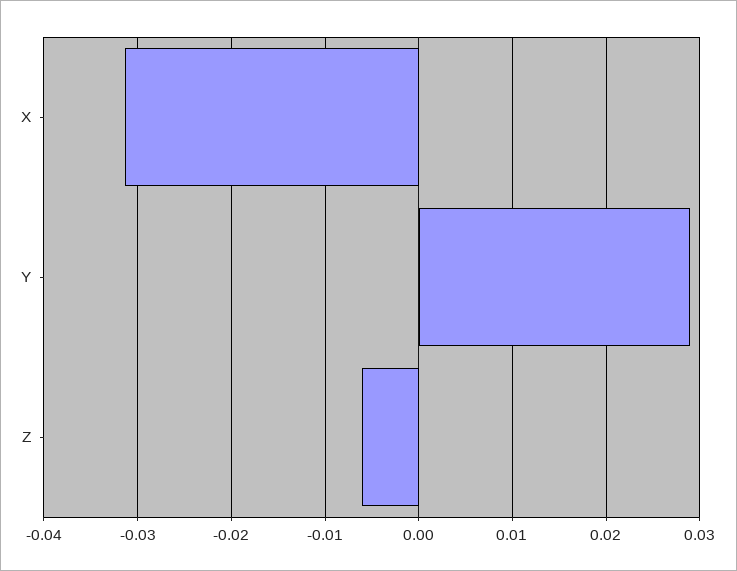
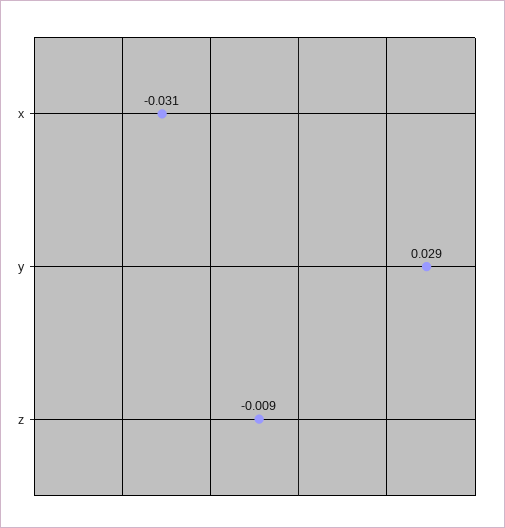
  {
    "X": -0.031,
    "Y": 0.029,
-   "Z": -0.006
+   "Z": -0.009
  }

